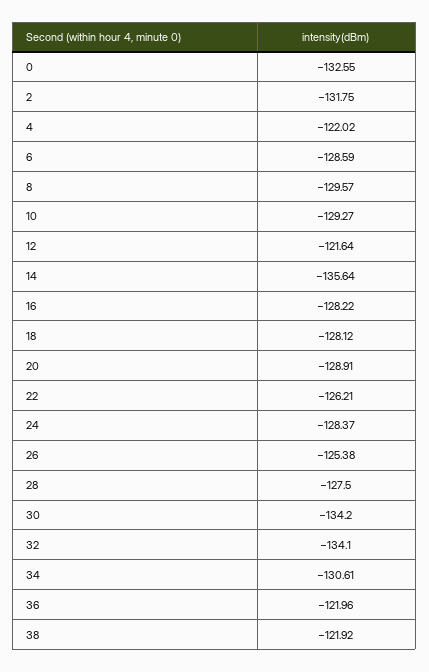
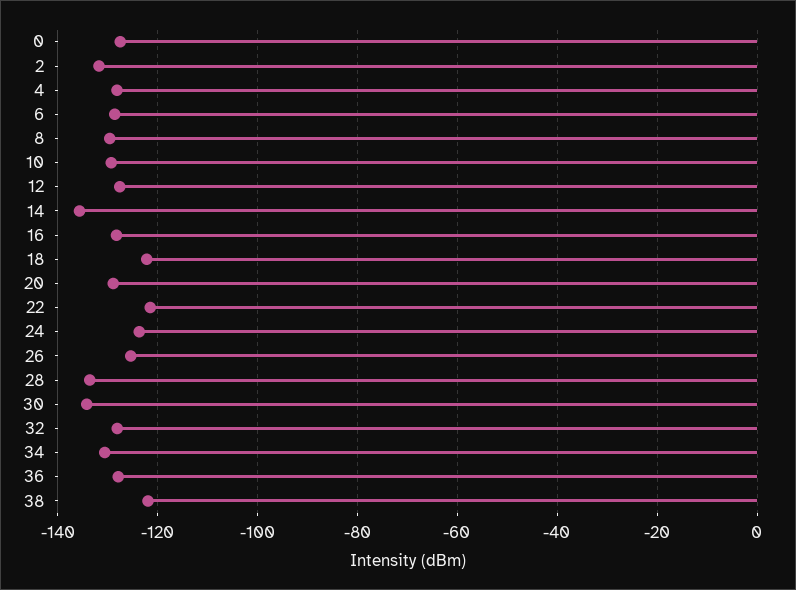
  {
-   "0": -132.55,
+   "0": -128,
    "2": -131.75,
-   "4": -122.02,
+   "4": -128,
    "6": -128.59,
    "8": -129.57,
    "10": -129.27,
-   "12": -121.64,
+   "12": -128,
    "14": -135.64,
    "16": -128.22,
-   "18": -128.12,
+   "18": -122,
    "20": -128.91,
-   "22": -126.21,
+   "22": -122,
-   "24": -128.37,
+   "24": -124,
    "26": -125.38,
-   "28": -127.5,
+   "28": -134,
    "30": -134.2,
-   "32": -134.1,
+   "32": -128,
    "34": -130.61,
-   "36": -121.96,
+   "36": -128,
    "38": -121.92
  }

